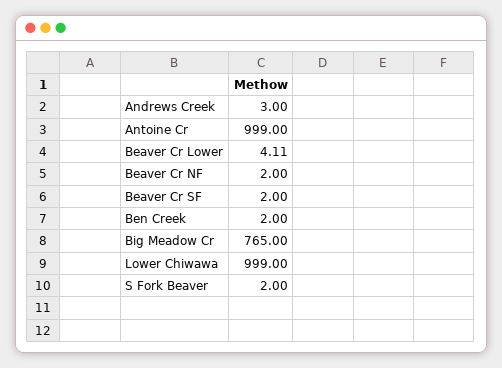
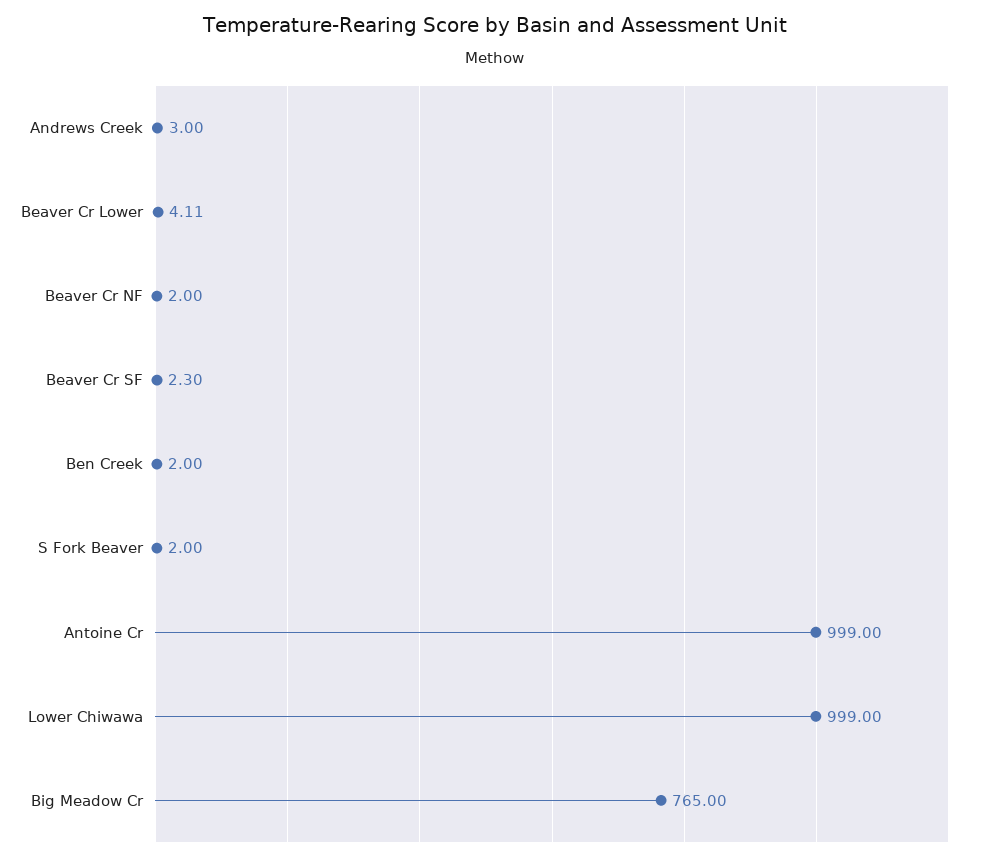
  {
    "Andrews Creek": 3,
    "Antoine Cr": 999,
    "Beaver Cr Lower": 4.11,
    "Beaver Cr NF": 2,
-   "Beaver Cr SF": 2,
+   "Beaver Cr SF": 2.3,
    "Ben Creek": 2,
    "Big Meadow Cr": 765,
    "Lower Chiwawa": 999,
    "S Fork Beaver": 2
  }

